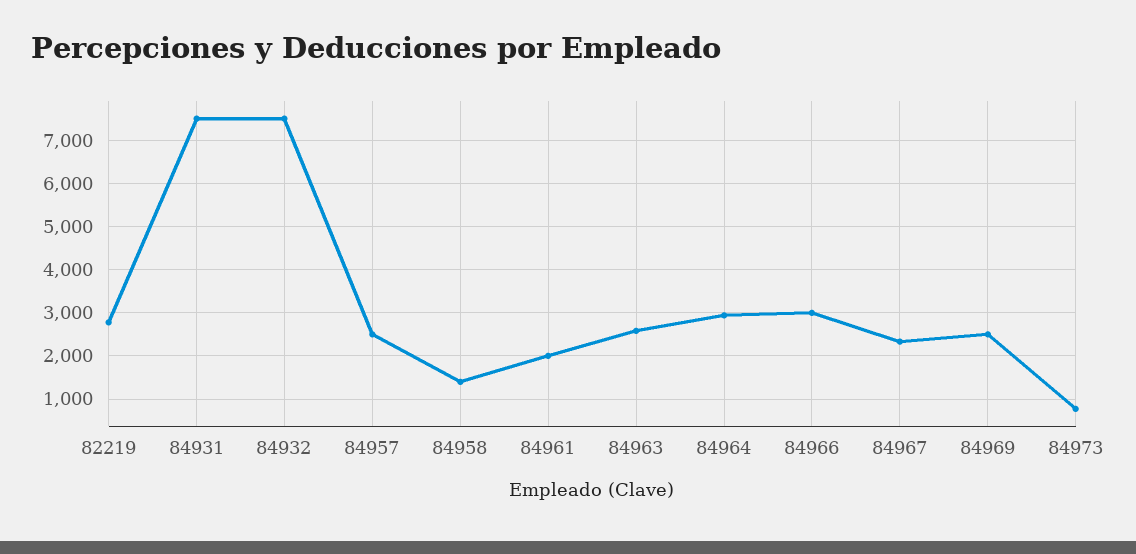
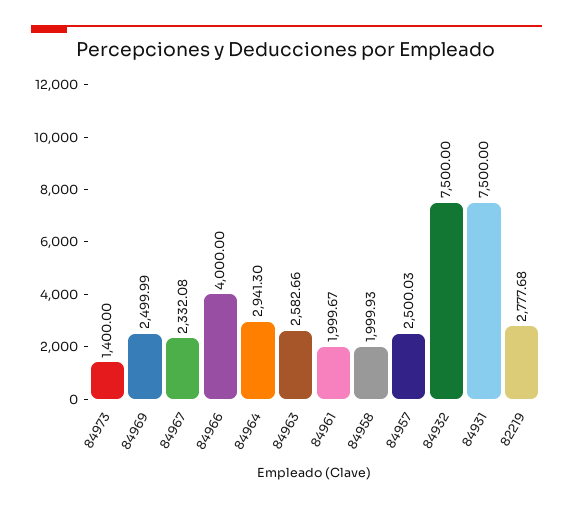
  {
    "82219": 2777.68,
    "84931": 7500,
    "84932": 7500,
    "84957": 2500.03,
-   "84958": 1400,
+   "84958": 1999.93,
    "84961": 1999.67,
    "84963": 2582.66,
    "84964": 2941.3,
-   "84966": 3000,
+   "84966": 4000,
    "84967": 2332.08,
    "84969": 2499.99,
-   "84973": 800
+   "84973": 1400
  }

